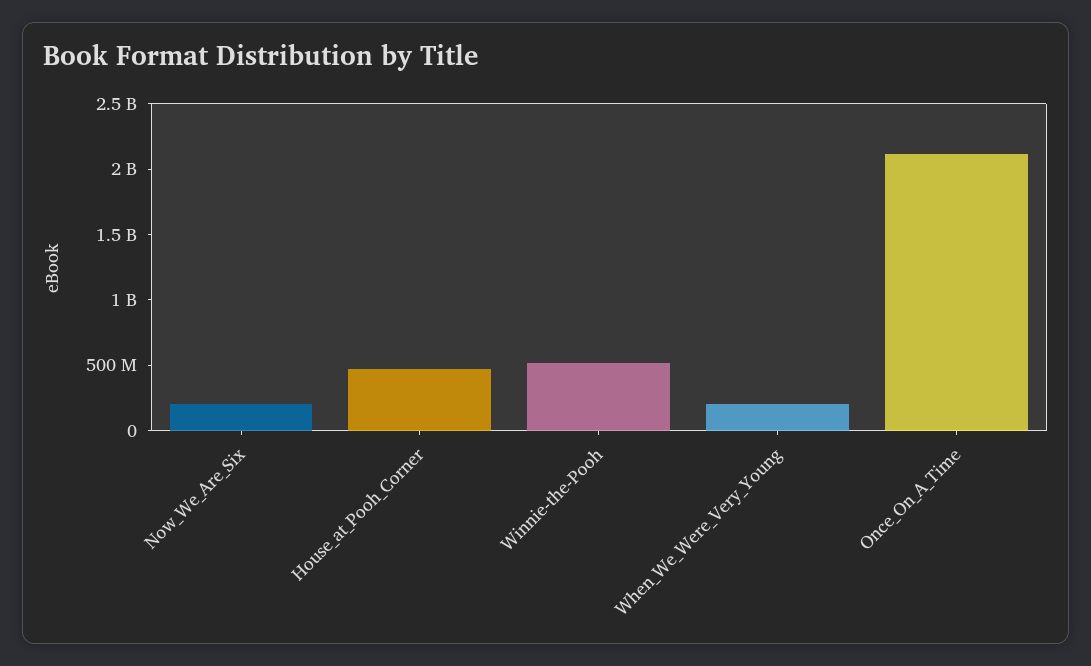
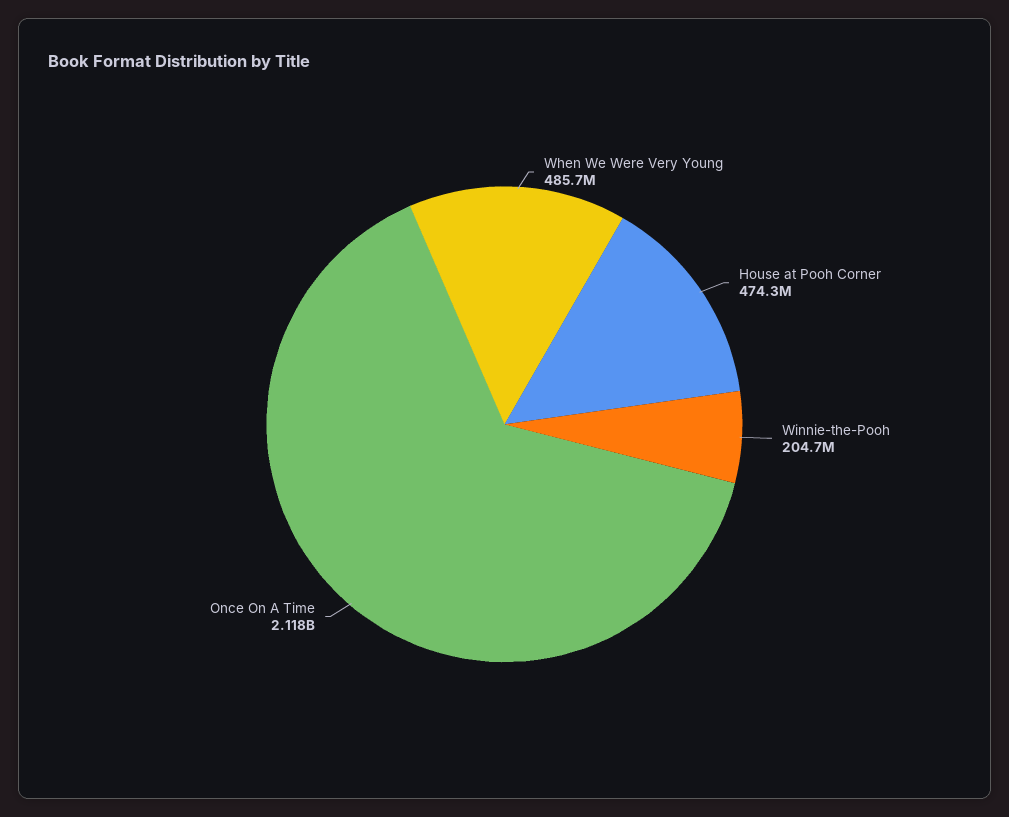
  {
-   "Now_We_Are_Six": 200000000,
    "House_at_Pooh_Corner": 474300000,
-   "Winnie-the-Pooh": 500000000,
+   "Winnie-the-Pooh": 204700000,
-   "When_We_Were_Very_Young": 200000000,
+   "When_We_Were_Very_Young": 485700000,
    "Once_On_A_Time": 2118000000
  }

